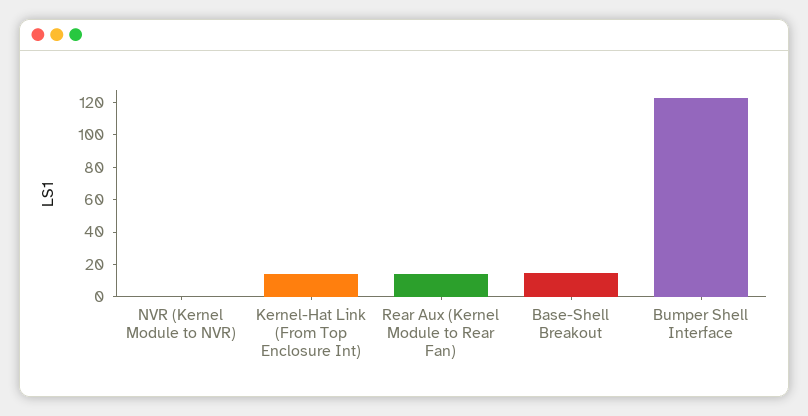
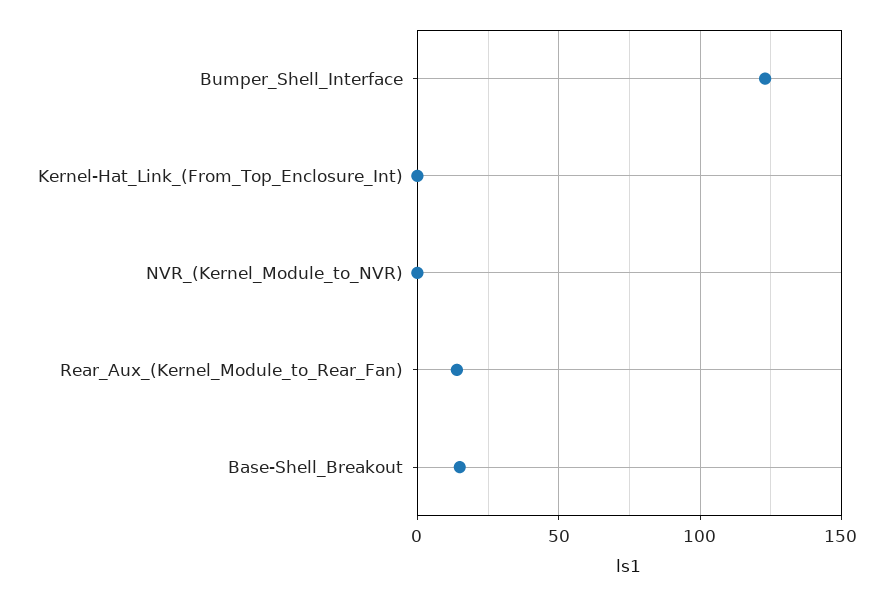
  {
    "NVR (Kernel Module to NVR)": 0,
-   "Kernel-Hat Link (From Top Enclosure Int)": 15,
+   "Kernel-Hat Link (From Top Enclosure Int)": 0,
    "Rear Aux (Kernel Module to Rear Fan)": 15,
    "Base-Shell Breakout": 15,
    "Bumper Shell Interface": 125
  }

